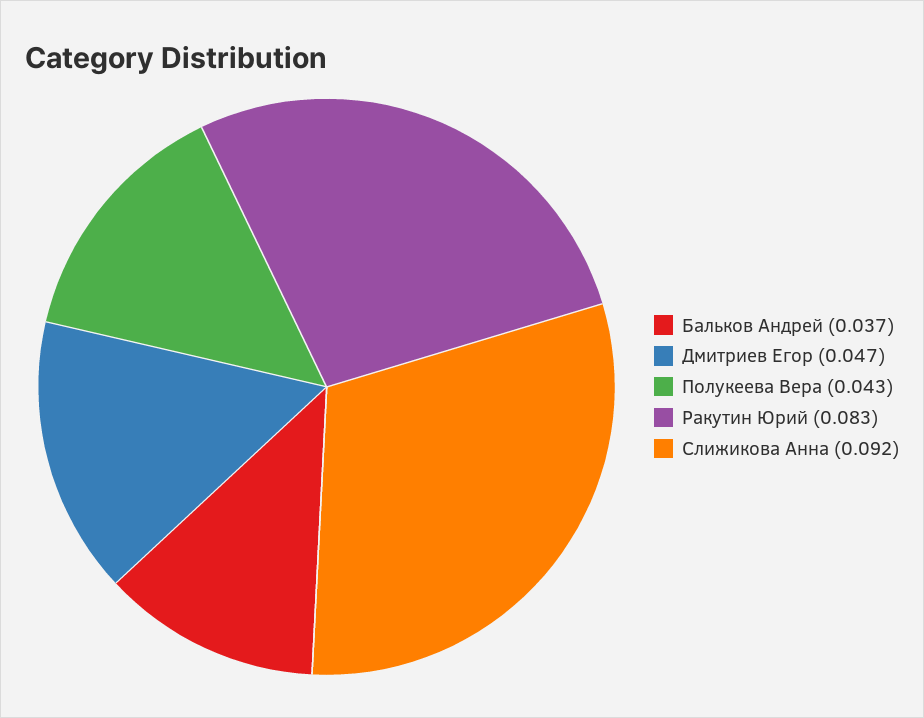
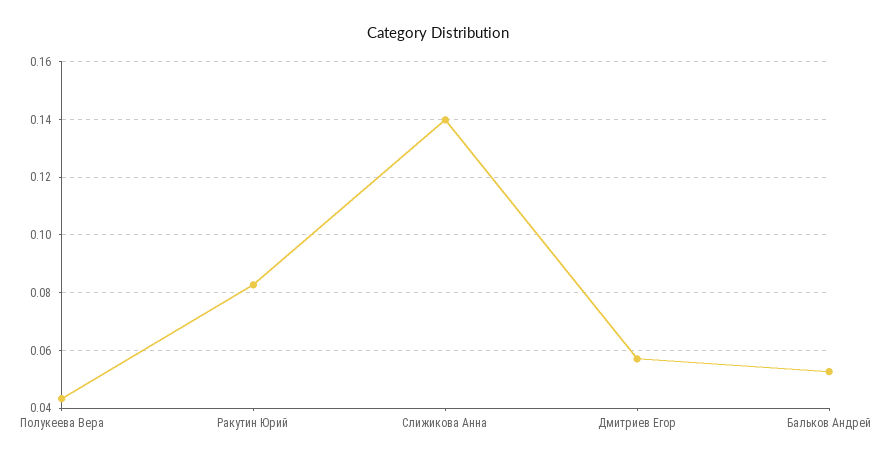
  {
-   "Бальков Андрей": 0.037,
+   "Бальков Андрей": 0.0525,
-   "Дмитриев Егор": 0.047,
+   "Дмитриев Егор": 0.0575,
    "Полукеева Вера": 0.043,
    "Ракутин Юрий": 0.083,
-   "Слижикова Анна": 0.092
+   "Слижикова Анна": 0.14
  }

